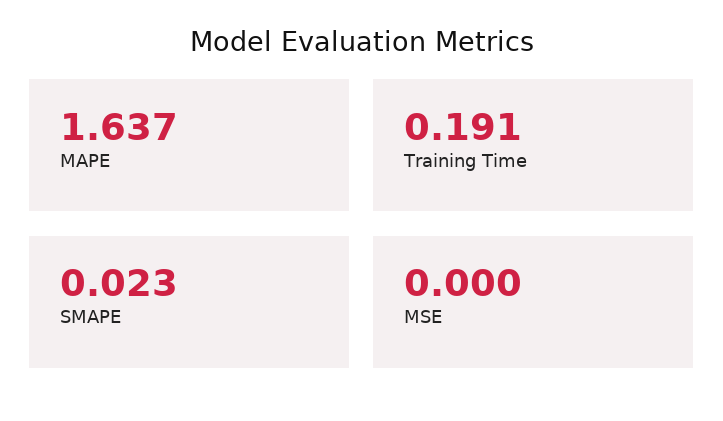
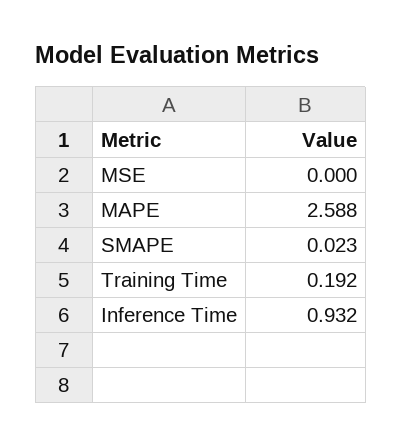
  {
-   "MAPE": 1.637,
+   "MAPE": 2.588,
-   "Training Time": 0.191,
+   "Training Time": 0.192,
    "SMAPE": 0.023,
-   "MSE": 0
+   "MSE": 0,
+   "Inference Time": 0.932
  }

